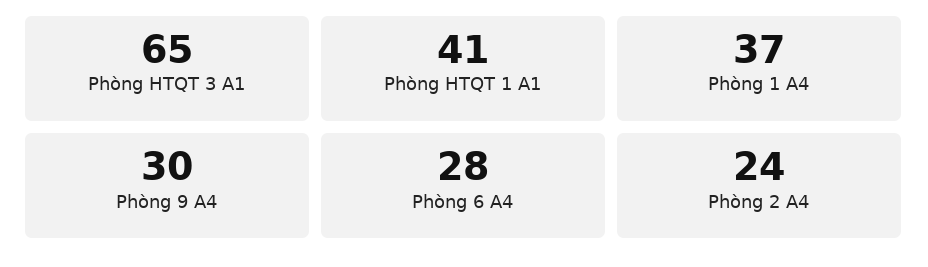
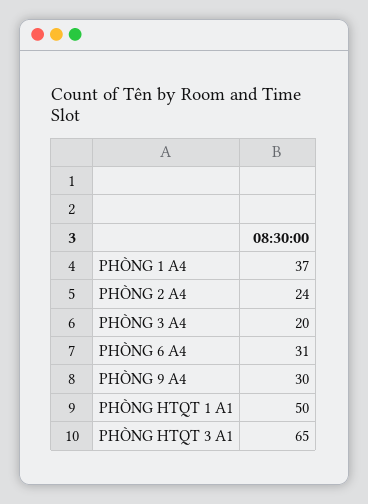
  {
    "Phòng HTQT 3 A1": 65,
-   "Phòng HTQT 1 A1": 41,
+   "Phòng HTQT 1 A1": 50,
    "Phòng 1 A4": 37,
    "Phòng 9 A4": 30,
-   "Phòng 6 A4": 28,
+   "Phòng 6 A4": 31,
-   "Phòng 2 A4": 24
+   "Phòng 2 A4": 24,
+   "PHÒNG 3 A4": 20
  }

